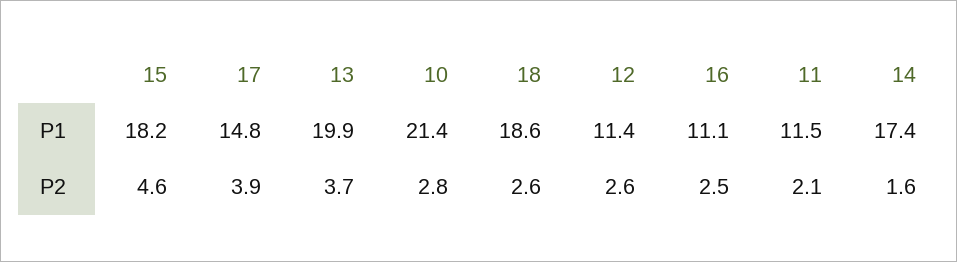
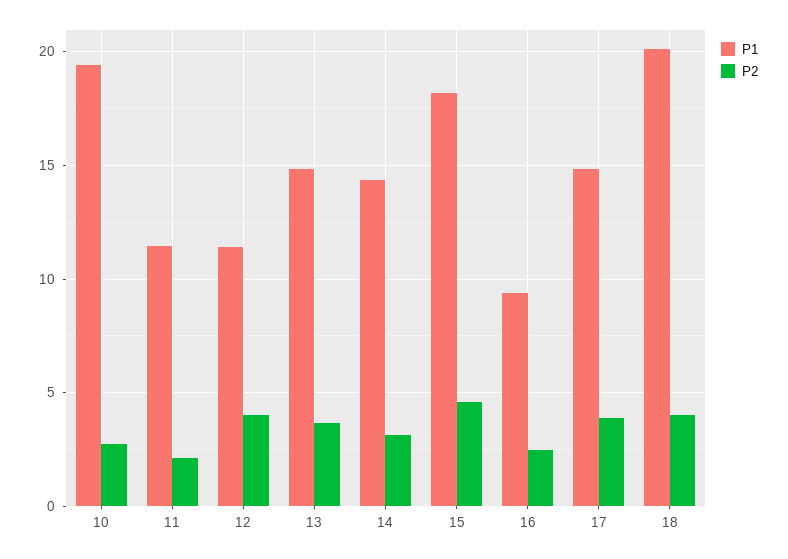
  {
    "P1": {
      "15": 18.2,
      "17": 14.8,
-     "13": 19.9,
+     "13": 15,
-     "10": 21.4,
+     "10": 19.5,
-     "18": 18.6,
+     "18": 20,
      "12": 11.4,
-     "16": 11.1,
+     "16": 9.5,
      "11": 11.5,
-     "14": 17.4
+     "14": 14.5
    },
    "P2": {
      "15": 4.6,
      "17": 3.9,
      "13": 3.7,
      "10": 2.8,
-     "18": 2.6,
+     "18": 4,
-     "12": 2.6,
+     "12": 4,
      "16": 2.5,
      "11": 2.1,
-     "14": 1.6
+     "14": 3
    }
  }

